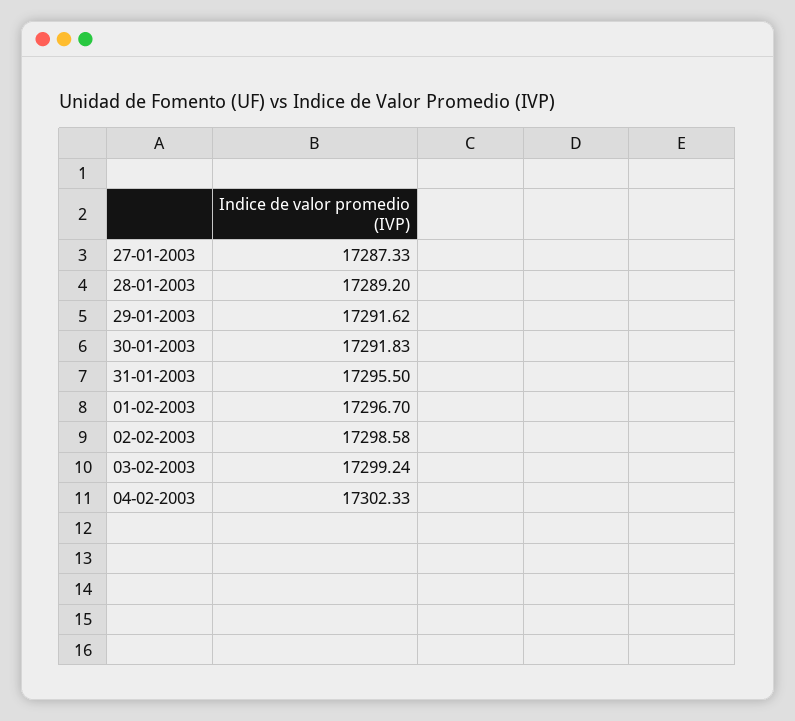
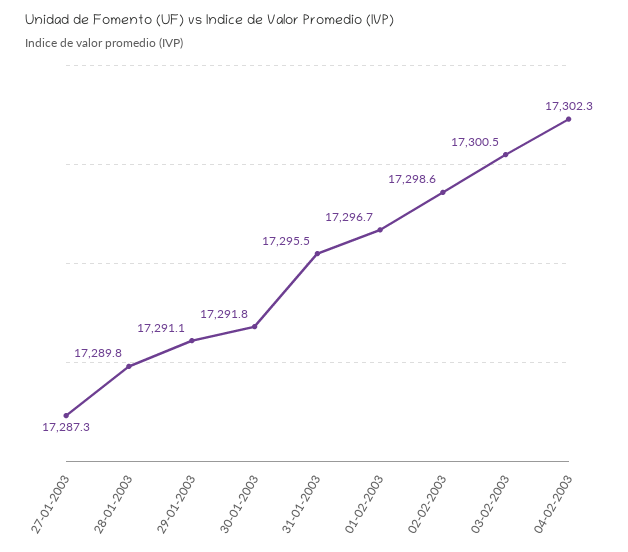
  {
    "27-01-2003": 17287.33,
-   "28-01-2003": 17289.2,
+   "28-01-2003": 17289.8,
-   "29-01-2003": 17291.62,
+   "29-01-2003": 17291.1,
    "30-01-2003": 17291.83,
    "31-01-2003": 17295.5,
    "01-02-2003": 17296.7,
    "02-02-2003": 17298.58,
-   "03-02-2003": 17299.24,
+   "03-02-2003": 17300.5,
    "04-02-2003": 17302.33
  }

